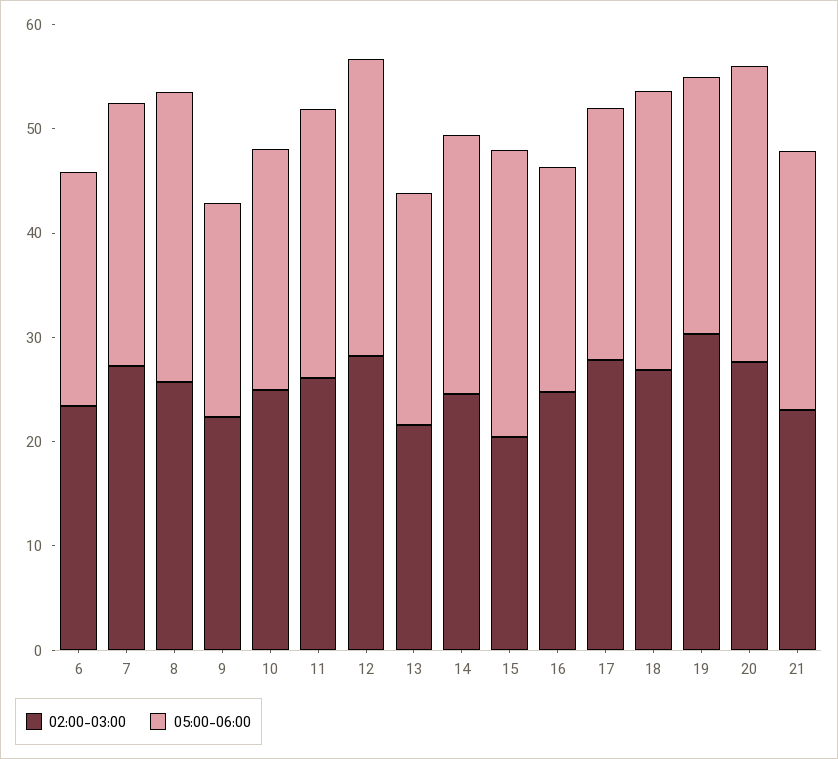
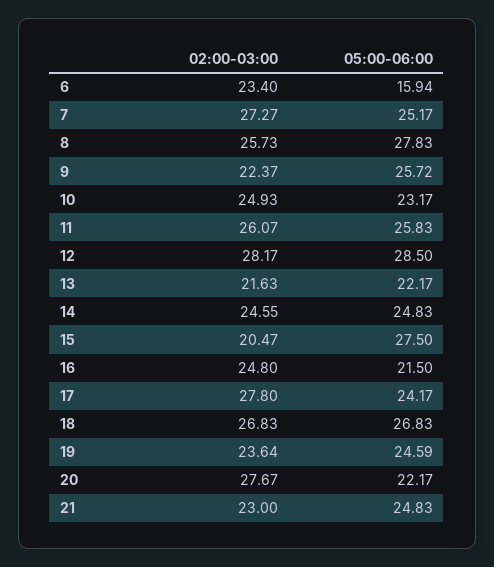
  {
    "02:00-03:00": {
      "6": 23.4,
      "7": 27.27,
      "8": 25.73,
      "9": 22.37,
      "10": 24.93,
      "11": 26.07,
      "12": 28.17,
      "13": 21.63,
      "14": 24.55,
      "15": 20.47,
      "16": 24.8,
      "17": 27.8,
      "18": 26.83,
-     "19": 30,
+     "19": 23.64,
      "20": 27.67,
      "21": 23
    },
    "05:00-06:00": {
-     "6": 22,
+     "6": 15.94,
      "7": 25.17,
      "8": 27.83,
-     "9": 20,
+     "9": 25.72,
      "10": 23.17,
      "11": 25.83,
      "12": 28.5,
      "13": 22.17,
      "14": 24.83,
      "15": 27.5,
      "16": 21.5,
      "17": 24.17,
      "18": 26.83,
      "19": 24.59,
-     "20": 28,
+     "20": 22.17,
      "21": 24.83
    }
  }

